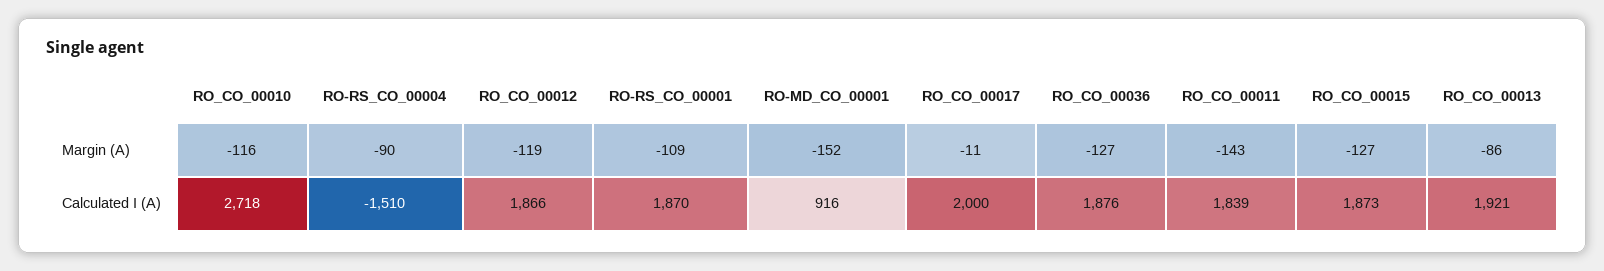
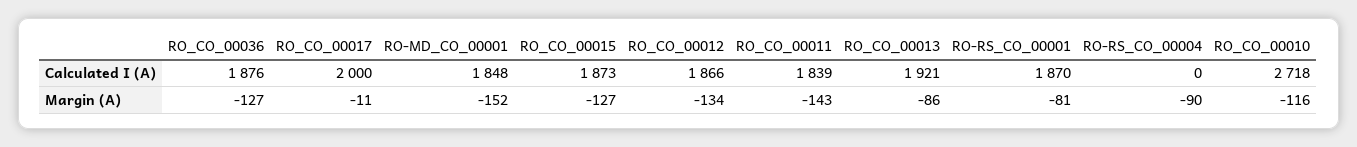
  {
    "RO_CO_00010": {
      "Margin (A)": -116,
      "Calculated I (A)": 2718
    },
    "RO-RS_CO_00004": {
      "Margin (A)": -90,
-     "Calculated I (A)": -1510
+     "Calculated I (A)": 0
    },
    "RO_CO_00012": {
-     "Margin (A)": -119,
+     "Margin (A)": -134,
      "Calculated I (A)": 1866
    },
    "RO-RS_CO_00001": {
-     "Margin (A)": -109,
+     "Margin (A)": -81,
      "Calculated I (A)": 1870
    },
    "RO-MD_CO_00001": {
      "Margin (A)": -152,
-     "Calculated I (A)": 916
+     "Calculated I (A)": 1848
    },
    "RO_CO_00017": {
      "Margin (A)": -11,
      "Calculated I (A)": 2000
    },
    "RO_CO_00036": {
      "Margin (A)": -127,
      "Calculated I (A)": 1876
    },
    "RO_CO_00011": {
      "Margin (A)": -143,
      "Calculated I (A)": 1839
    },
    "RO_CO_00015": {
      "Margin (A)": -127,
      "Calculated I (A)": 1873
    },
    "RO_CO_00013": {
      "Margin (A)": -86,
      "Calculated I (A)": 1921
    }
  }

